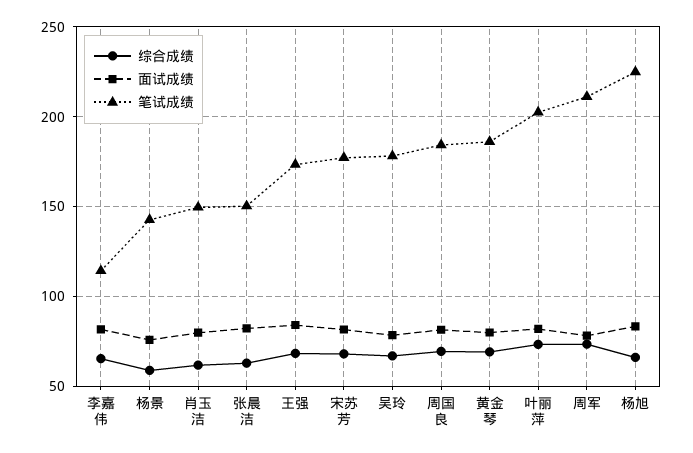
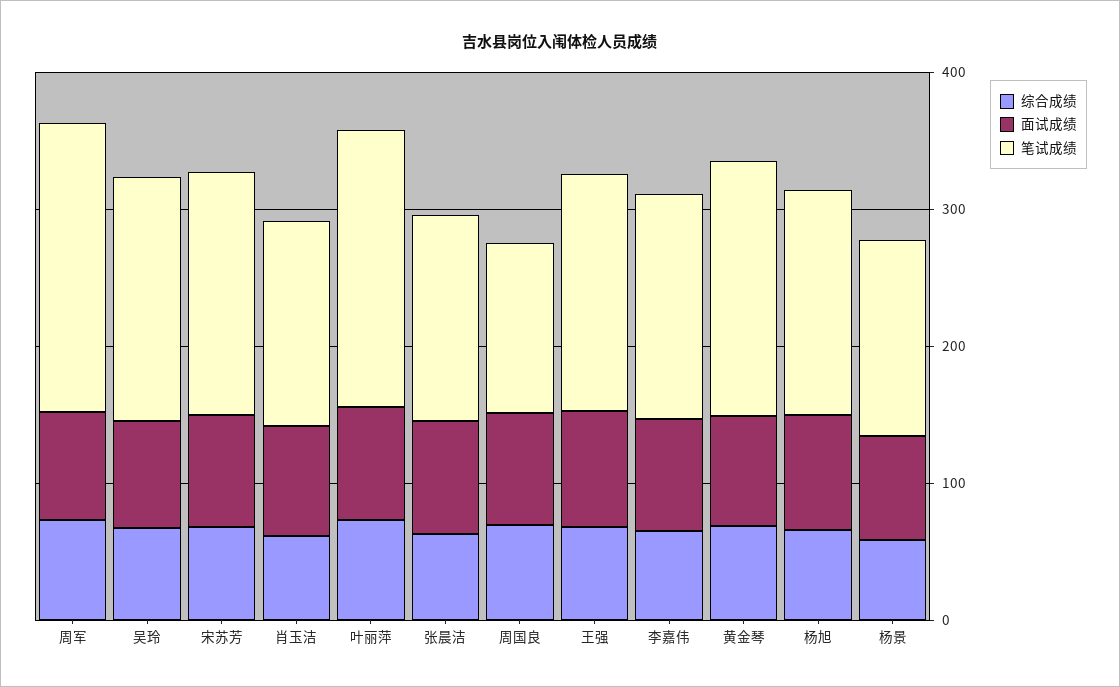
  {
    "综合成绩": {
      "李嘉伟": 65,
      "杨景": 60,
      "肖玉洁": 60,
      "张晨洁": 65,
      "王强": 70,
      "宋苏芳": 70,
      "吴玲": 65,
      "周国良": 70,
      "黄金琴": 70,
      "叶丽萍": 75,
      "周军": 75,
      "杨旭": 65
    },
    "面试成绩": {
      "李嘉伟": 80,
      "杨景": 75,
      "肖玉洁": 80,
      "张晨洁": 80,
      "王强": 85,
      "宋苏芳": 80,
      "吴玲": 80,
      "周国良": 80,
      "黄金琴": 80,
      "叶丽萍": 80,
      "周军": 80,
      "杨旭": 85
    },
    "笔试成绩": {
-     "李嘉伟": 115,
+     "李嘉伟": 160,
      "杨景": 145,
      "肖玉洁": 150,
      "张晨洁": 150,
      "王强": 175,
      "宋苏芳": 175,
      "吴玲": 180,
-     "周国良": 185,
+     "周国良": 120,
      "黄金琴": 185,
      "叶丽萍": 205,
      "周军": 210,
-     "杨旭": 225
+     "杨旭": 160
    }
  }

